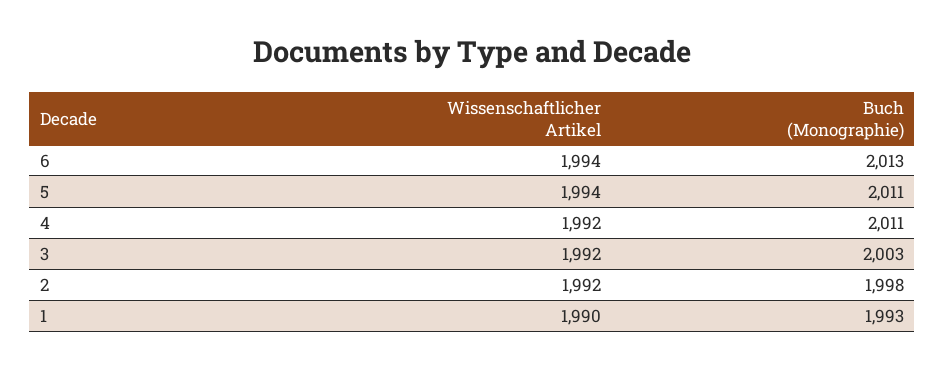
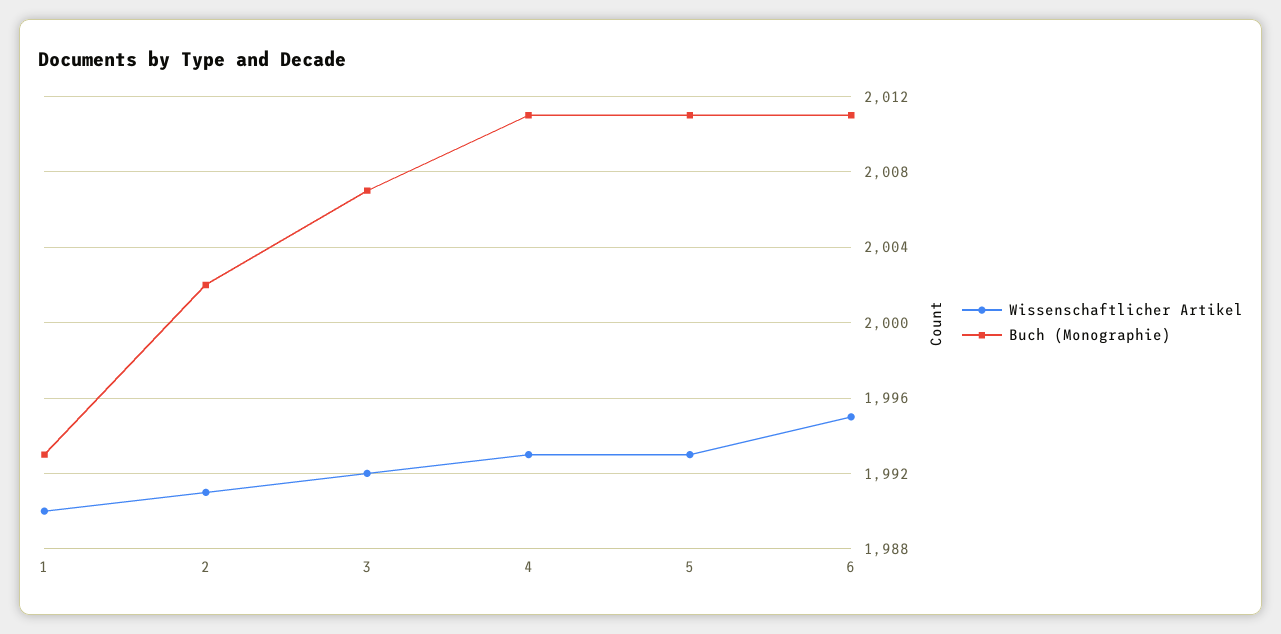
  {
    "Wissenschaftlicher Artikel": {
-     "6": 1994,
+     "6": 1995,
-     "5": 1994,
+     "5": 1993,
-     "4": 1992,
+     "4": 1993,
      "3": 1992,
-     "2": 1992,
+     "2": 1991,
      "1": 1990
    },
    "Buch (Monographie)": {
-     "6": 2013,
+     "6": 2011,
      "5": 2011,
      "4": 2011,
-     "3": 2003,
+     "3": 2007,
-     "2": 1998,
+     "2": 2002,
      "1": 1993
    }
  }

